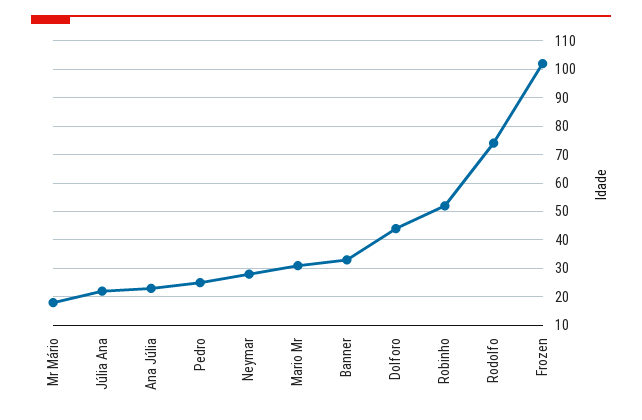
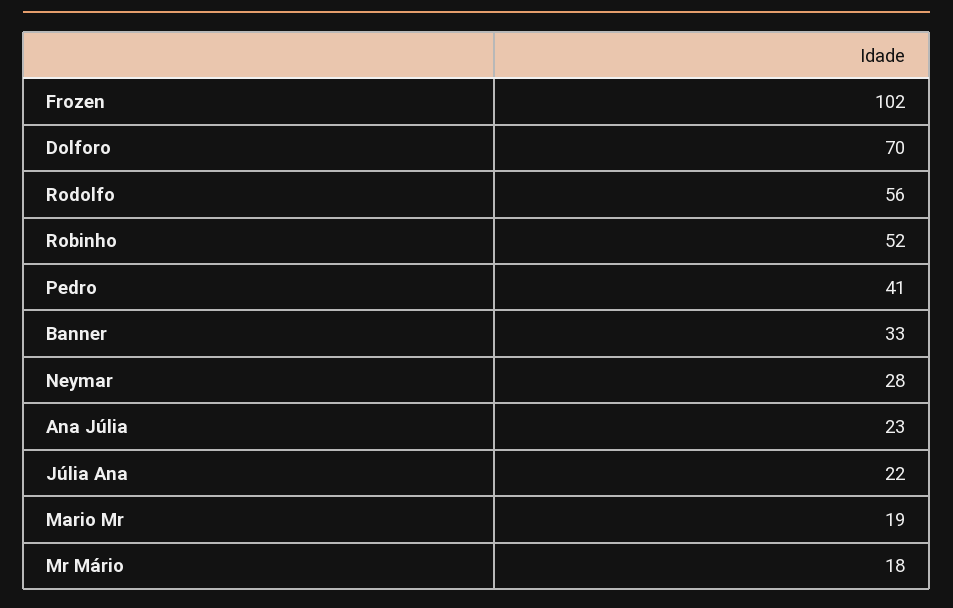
  {
    "Mr Mário": 18,
    "Júlia Ana": 22,
    "Ana Júlia": 23,
-   "Pedro": 25,
+   "Pedro": 41,
    "Neymar": 28,
-   "Mario Mr": 30,
+   "Mario Mr": 19,
    "Banner": 33,
-   "Dolforo": 45,
+   "Dolforo": 70,
    "Robinho": 52,
-   "Rodolfo": 75,
+   "Rodolfo": 56,
    "Frozen": 102
  }

